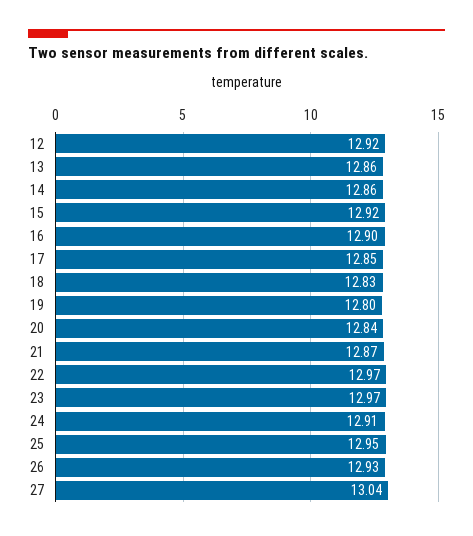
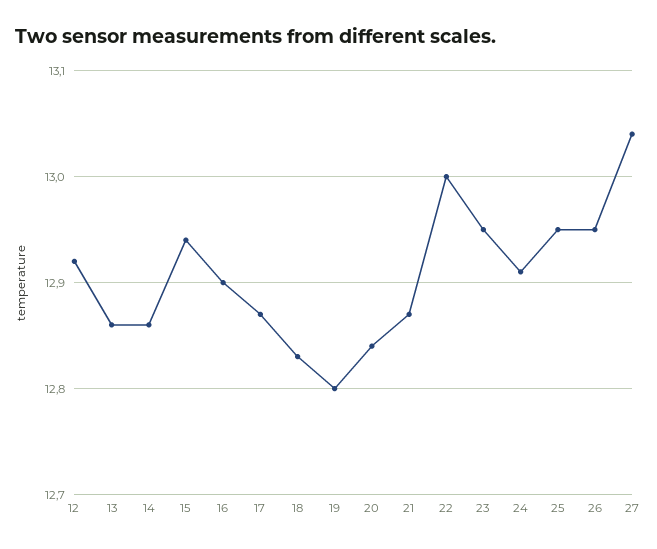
  {
    "12": 12.92,
    "13": 12.86,
    "14": 12.86,
-   "15": 12.92,
+   "15": 12.94,
    "16": 12.9,
-   "17": 12.85,
+   "17": 12.87,
    "18": 12.83,
    "19": 12.8,
    "20": 12.84,
    "21": 12.87,
-   "22": 12.97,
+   "22": 13,
-   "23": 12.97,
+   "23": 12.95,
    "24": 12.91,
    "25": 12.95,
-   "26": 12.93,
+   "26": 12.95,
    "27": 13.04
  }

